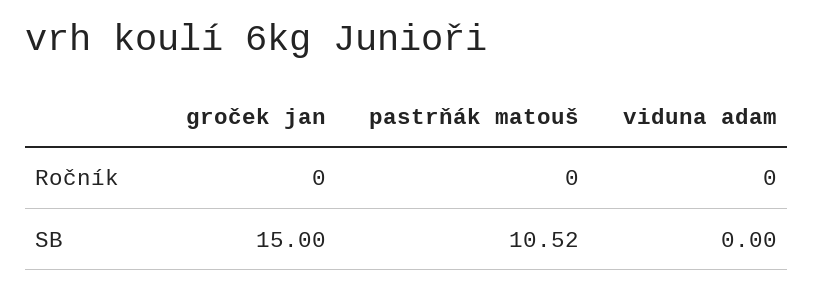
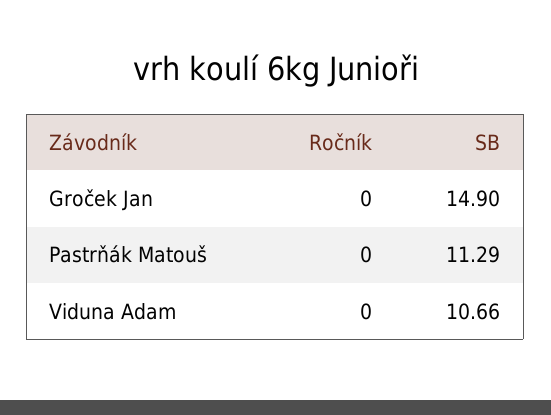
  {
    "groček jan": {
      "Ročník": 0,
-     "SB": 15
+     "SB": 14.9
    },
    "pastrňák matouš": {
      "Ročník": 0,
-     "SB": 10.52
+     "SB": 11.29
    },
    "viduna adam": {
      "Ročník": 0,
-     "SB": 0
+     "SB": 10.66
    }
  }

